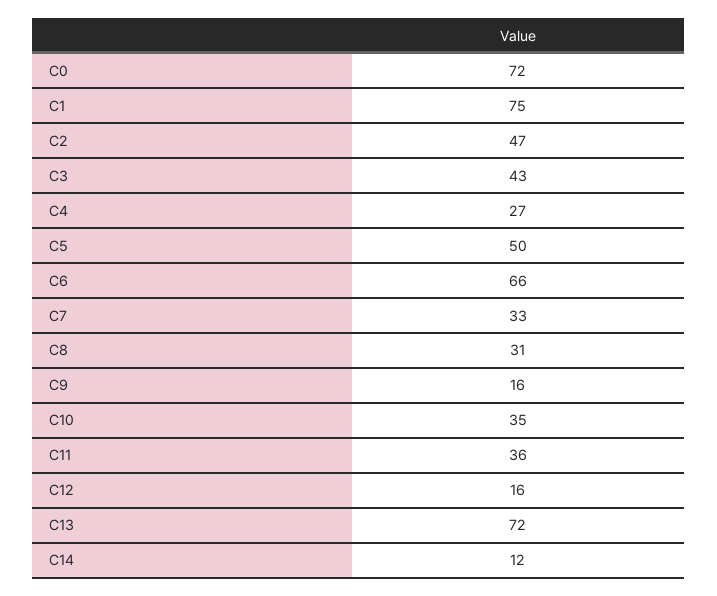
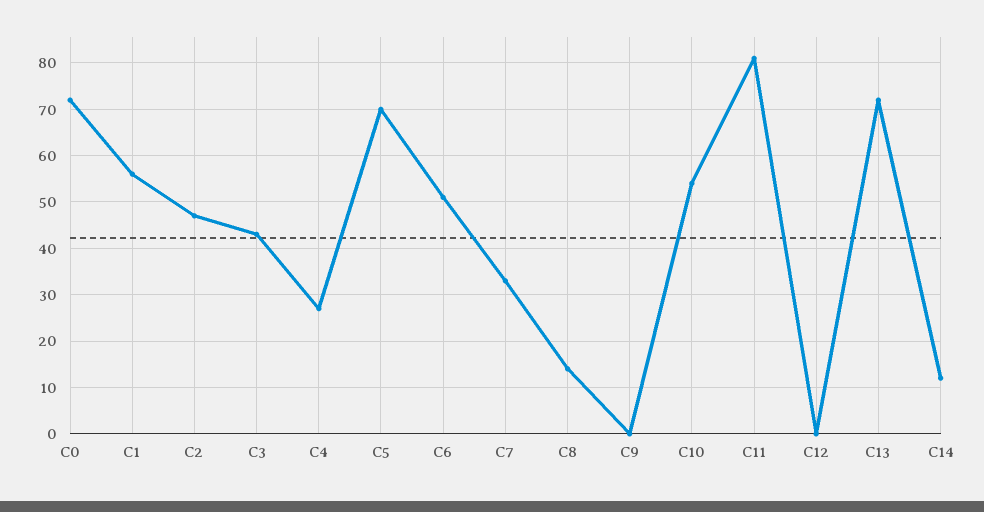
  {
    "C0": 72,
-   "C1": 75,
+   "C1": 55,
    "C2": 47,
    "C3": 43,
    "C4": 27,
-   "C5": 50,
+   "C5": 70,
-   "C6": 66,
+   "C6": 50,
    "C7": 33,
-   "C8": 31,
+   "C8": 15,
-   "C9": 16,
+   "C9": 0,
-   "C10": 35,
+   "C10": 55,
-   "C11": 36,
+   "C11": 80,
-   "C12": 16,
+   "C12": 0,
    "C13": 72,
    "C14": 12
  }

